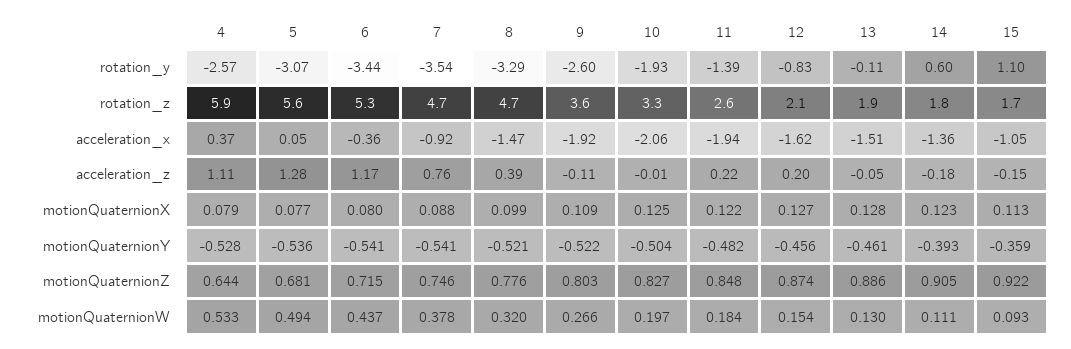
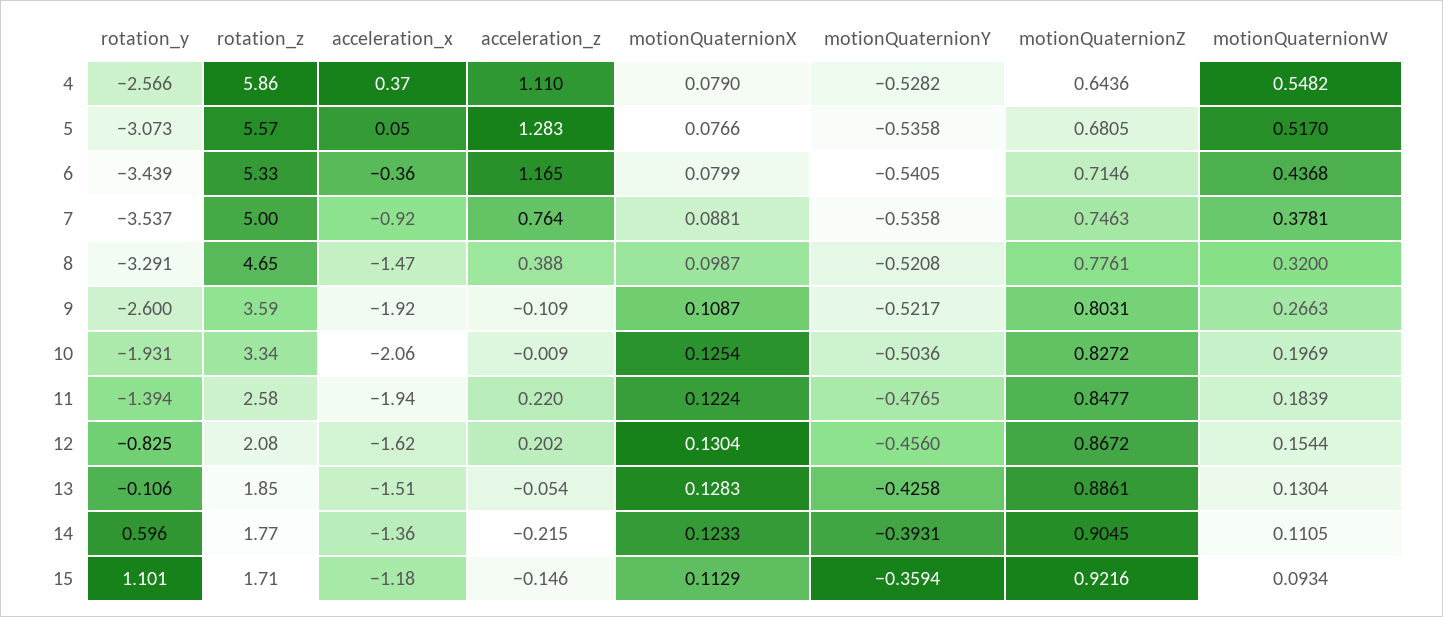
  {
    "4": {
      "rotation_y": -2.566,
      "rotation_z": 5.86,
      "acceleration_x": 0.37,
      "acceleration_z": 1.11,
      "motionQuaternionX": 0.079,
      "motionQuaternionY": -0.5282,
      "motionQuaternionZ": 0.6436,
-     "motionQuaternionW": 0.533
+     "motionQuaternionW": 0.5482
    },
    "5": {
      "rotation_y": -3.073,
      "rotation_z": 5.57,
      "acceleration_x": 0.05,
      "acceleration_z": 1.283,
      "motionQuaternionX": 0.0766,
      "motionQuaternionY": -0.5358,
      "motionQuaternionZ": 0.6805,
-     "motionQuaternionW": 0.494
+     "motionQuaternionW": 0.517
    },
    "6": {
      "rotation_y": -3.439,
      "rotation_z": 5.33,
      "acceleration_x": -0.36,
      "acceleration_z": 1.165,
      "motionQuaternionX": 0.0799,
      "motionQuaternionY": -0.5405,
      "motionQuaternionZ": 0.7146,
      "motionQuaternionW": 0.4368
    },
    "7": {
      "rotation_y": -3.537,
-     "rotation_z": 4.7,
+     "rotation_z": 5,
      "acceleration_x": -0.92,
      "acceleration_z": 0.764,
      "motionQuaternionX": 0.0881,
-     "motionQuaternionY": -0.541,
+     "motionQuaternionY": -0.5358,
      "motionQuaternionZ": 0.7463,
      "motionQuaternionW": 0.3781
    },
    "8": {
      "rotation_y": -3.291,
      "rotation_z": 4.65,
      "acceleration_x": -1.47,
      "acceleration_z": 0.388,
      "motionQuaternionX": 0.0987,
      "motionQuaternionY": -0.5208,
      "motionQuaternionZ": 0.7761,
      "motionQuaternionW": 0.32
    },
    "9": {
      "rotation_y": -2.6,
      "rotation_z": 3.59,
      "acceleration_x": -1.92,
      "acceleration_z": -0.109,
      "motionQuaternionX": 0.1087,
      "motionQuaternionY": -0.5217,
      "motionQuaternionZ": 0.8031,
      "motionQuaternionW": 0.2663
    },
    "10": {
      "rotation_y": -1.931,
      "rotation_z": 3.34,
      "acceleration_x": -2.06,
      "acceleration_z": -0.009,
      "motionQuaternionX": 0.1254,
      "motionQuaternionY": -0.5036,
      "motionQuaternionZ": 0.8272,
      "motionQuaternionW": 0.1969
    },
    "11": {
      "rotation_y": -1.394,
      "rotation_z": 2.58,
      "acceleration_x": -1.94,
      "acceleration_z": 0.22,
      "motionQuaternionX": 0.1224,
-     "motionQuaternionY": -0.482,
+     "motionQuaternionY": -0.4765,
      "motionQuaternionZ": 0.8477,
      "motionQuaternionW": 0.1839
    },
    "12": {
      "rotation_y": -0.825,
      "rotation_z": 2.08,
      "acceleration_x": -1.62,
      "acceleration_z": 0.202,
-     "motionQuaternionX": 0.127,
+     "motionQuaternionX": 0.1304,
      "motionQuaternionY": -0.456,
-     "motionQuaternionZ": 0.874,
+     "motionQuaternionZ": 0.8672,
      "motionQuaternionW": 0.1544
    },
    "13": {
      "rotation_y": -0.106,
      "rotation_z": 1.85,
      "acceleration_x": -1.51,
      "acceleration_z": -0.054,
      "motionQuaternionX": 0.1283,
-     "motionQuaternionY": -0.461,
+     "motionQuaternionY": -0.4258,
      "motionQuaternionZ": 0.8861,
      "motionQuaternionW": 0.1304
    },
    "14": {
      "rotation_y": 0.596,
      "rotation_z": 1.77,
      "acceleration_x": -1.36,
-     "acceleration_z": -0.18,
+     "acceleration_z": -0.215,
      "motionQuaternionX": 0.1233,
      "motionQuaternionY": -0.3931,
      "motionQuaternionZ": 0.9045,
      "motionQuaternionW": 0.1105
    },
    "15": {
      "rotation_y": 1.101,
      "rotation_z": 1.71,
-     "acceleration_x": -1.05,
+     "acceleration_x": -1.18,
      "acceleration_z": -0.146,
      "motionQuaternionX": 0.1129,
      "motionQuaternionY": -0.3594,
      "motionQuaternionZ": 0.9216,
      "motionQuaternionW": 0.0934
    }
  }

